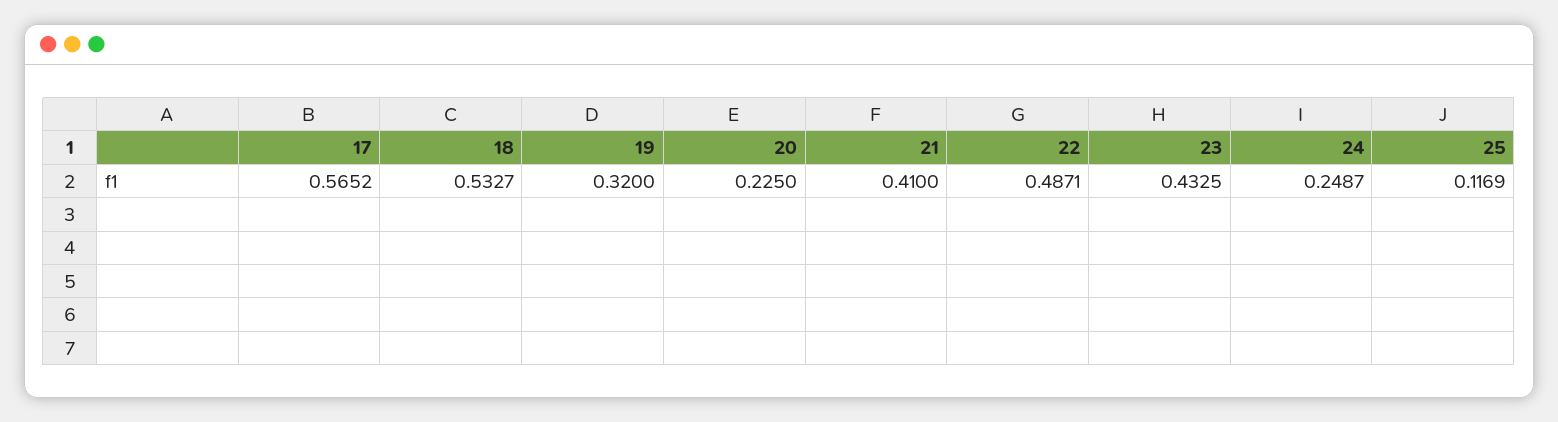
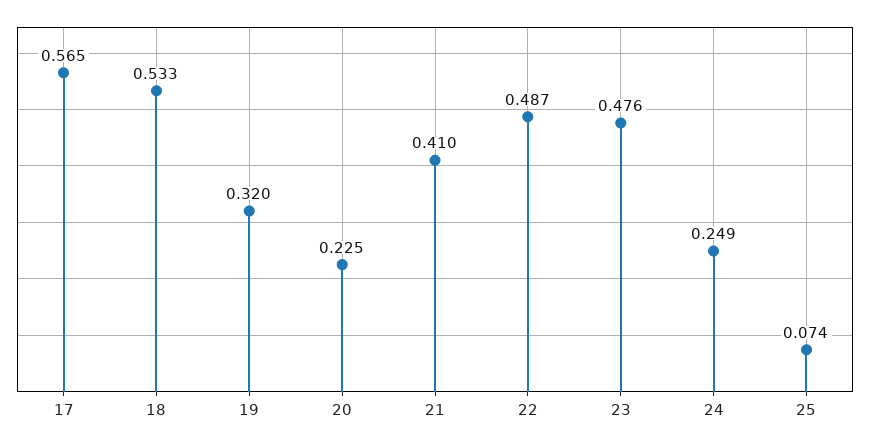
  {
    "17": 0.5652,
    "18": 0.5327,
    "19": 0.32,
    "20": 0.225,
    "21": 0.41,
    "22": 0.4871,
-   "23": 0.4325,
+   "23": 0.476,
    "24": 0.2487,
-   "25": 0.1169
+   "25": 0.074
  }

